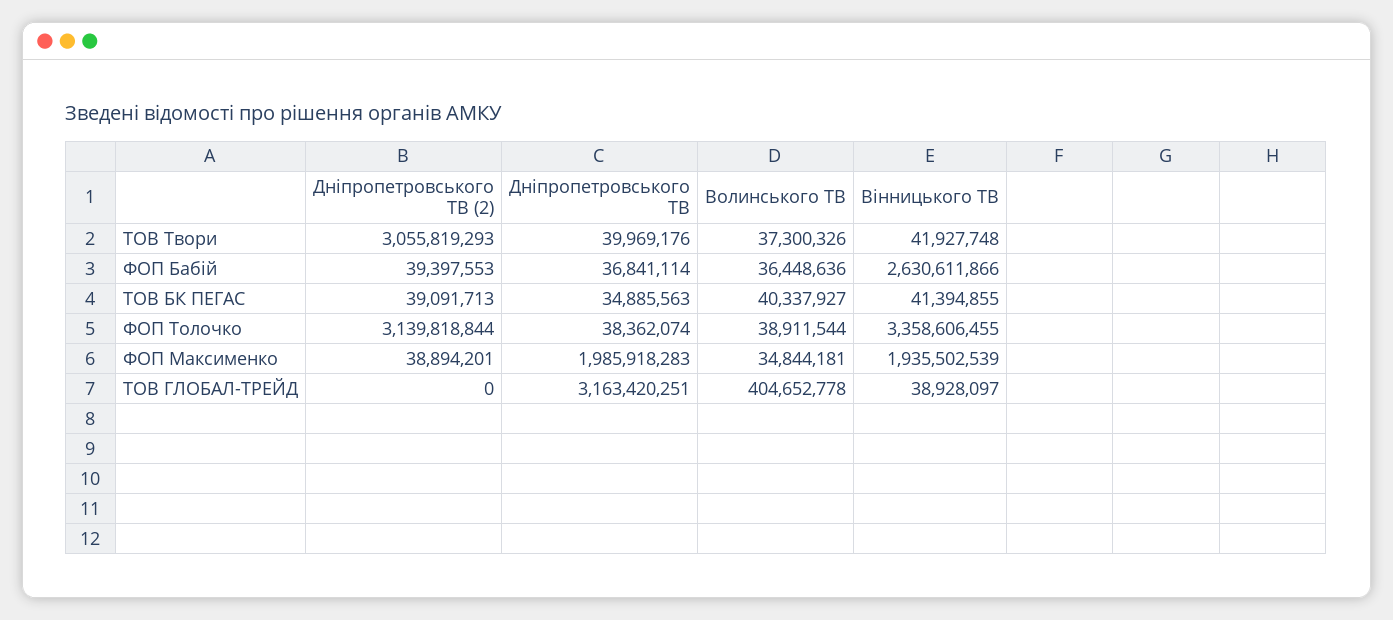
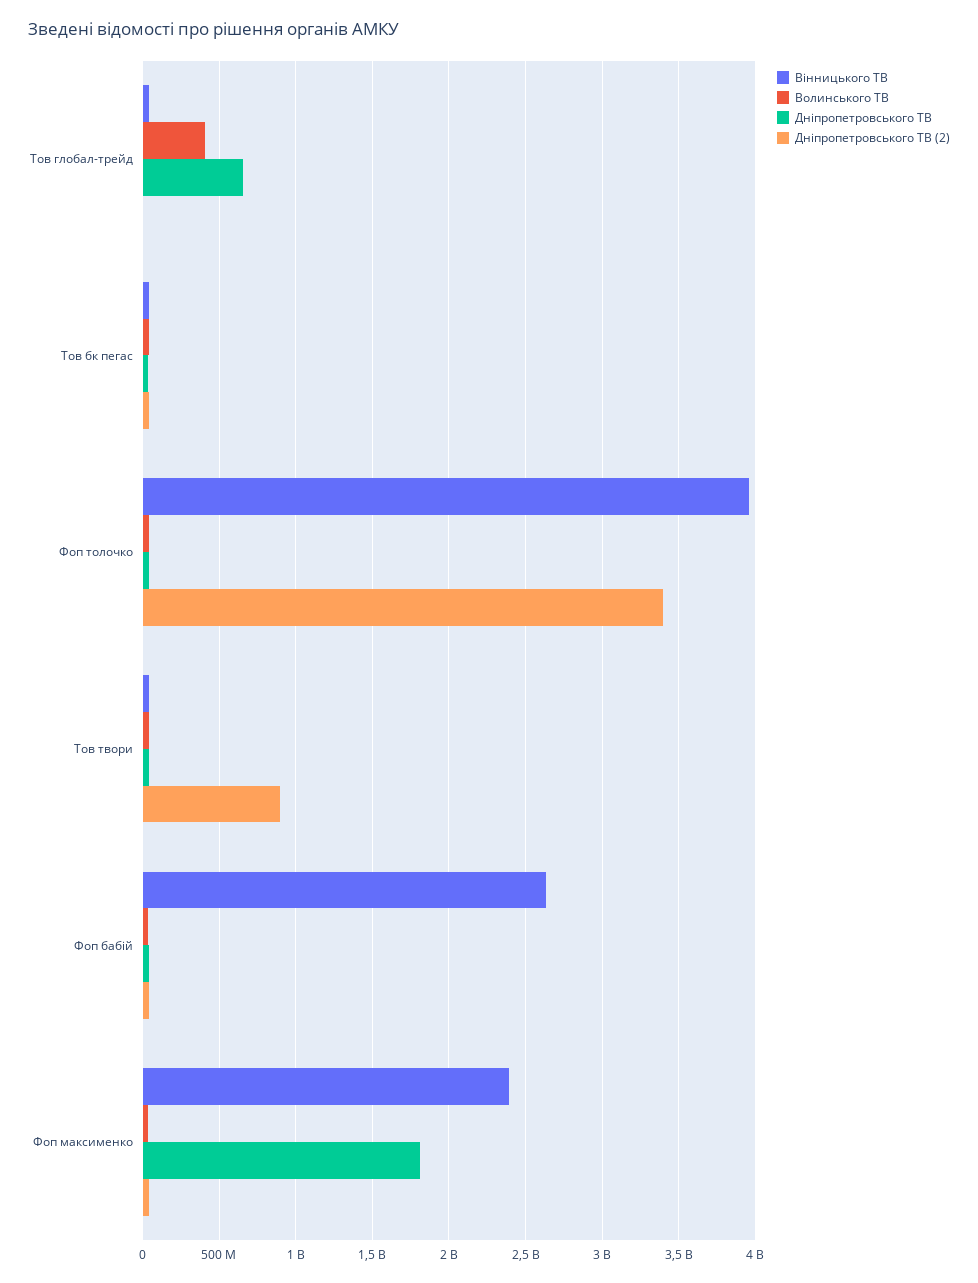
  {
    "Дніпропетровського ТВ (2)": {
-     "ТОВ Твори": 3055819293,
+     "ТОВ Твори": 900000000,
      "ФОП Бабій": 39397553,
      "ТОВ БК ПЕГАС": 39091713,
-     "ФОП Толочко": 3139818844,
+     "ФОП Толочко": 3400000000,
      "ФОП Максименко": 38894201,
      "ТОВ ГЛОБАЛ-ТРЕЙД": 0
    },
    "Дніпропетровського ТВ": {
      "ТОВ Твори": 39969176,
      "ФОП Бабій": 36841114,
      "ТОВ БК ПЕГАС": 34885563,
      "ФОП Толочко": 38362074,
-     "ФОП Максименко": 1985918283,
+     "ФОП Максименко": 1800000000,
-     "ТОВ ГЛОБАЛ-ТРЕЙД": 3163420251
+     "ТОВ ГЛОБАЛ-ТРЕЙД": 650000000
    },
    "Волинського ТВ": {
      "ТОВ Твори": 37300326,
      "ФОП Бабій": 36448636,
      "ТОВ БК ПЕГАС": 40337927,
      "ФОП Толочко": 38911544,
      "ФОП Максименко": 34844181,
      "ТОВ ГЛОБАЛ-ТРЕЙД": 404652778
    },
    "Вінницького ТВ": {
      "ТОВ Твори": 41927748,
      "ФОП Бабій": 2630611866,
      "ТОВ БК ПЕГАС": 41394855,
-     "ФОП Толочко": 3358606455,
+     "ФОП Толочко": 3950000000,
-     "ФОП Максименко": 1935502539,
+     "ФОП Максименко": 2400000000,
      "ТОВ ГЛОБАЛ-ТРЕЙД": 38928097
    }
  }

